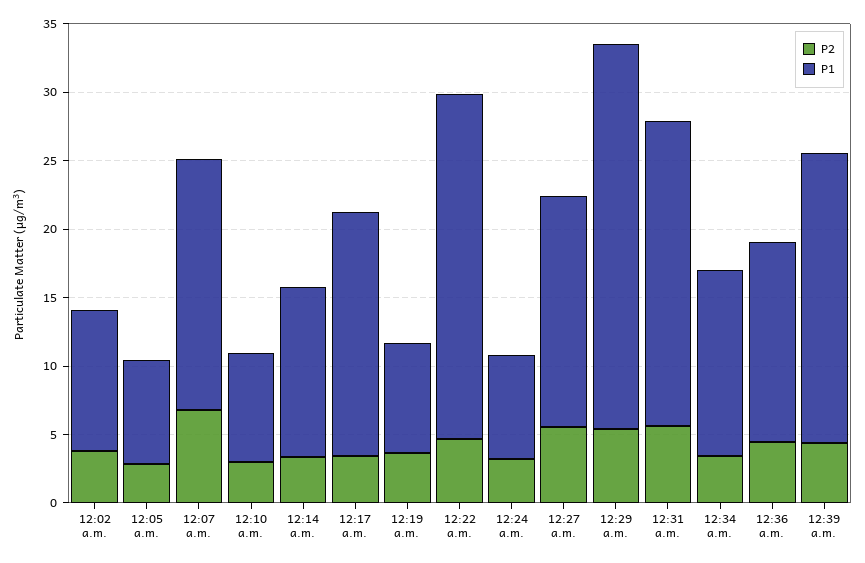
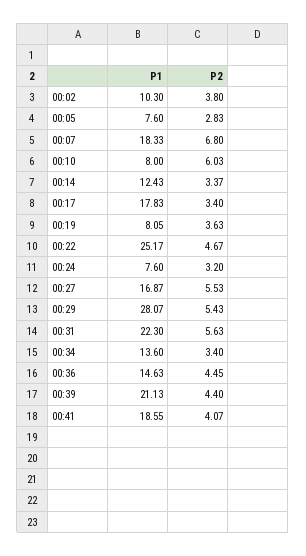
  {
    "P2": {
      "12:02 a.m.": 3.8,
      "12:05 a.m.": 2.83,
      "12:07 a.m.": 6.8,
-     "12:10 a.m.": 3,
+     "12:10 a.m.": 6.03,
      "12:14 a.m.": 3.37,
      "12:17 a.m.": 3.4,
      "12:19 a.m.": 3.63,
      "12:22 a.m.": 4.67,
      "12:24 a.m.": 3.2,
      "12:27 a.m.": 5.53,
      "12:29 a.m.": 5.43,
      "12:31 a.m.": 5.63,
      "12:34 a.m.": 3.4,
      "12:36 a.m.": 4.45,
-     "12:39 a.m.": 4.4
+     "12:39 a.m.": 4.4,
+     "00:41": 4.07
    },
    "P1": {
      "12:02 a.m.": 10.3,
      "12:05 a.m.": 7.6,
      "12:07 a.m.": 18.33,
      "12:10 a.m.": 8,
      "12:14 a.m.": 12.43,
      "12:17 a.m.": 17.83,
      "12:19 a.m.": 8.05,
      "12:22 a.m.": 25.17,
      "12:24 a.m.": 7.6,
      "12:27 a.m.": 16.87,
      "12:29 a.m.": 28.07,
      "12:31 a.m.": 22.3,
      "12:34 a.m.": 13.6,
      "12:36 a.m.": 14.63,
-     "12:39 a.m.": 21.13
+     "12:39 a.m.": 21.13,
+     "00:41": 18.55
    }
  }

